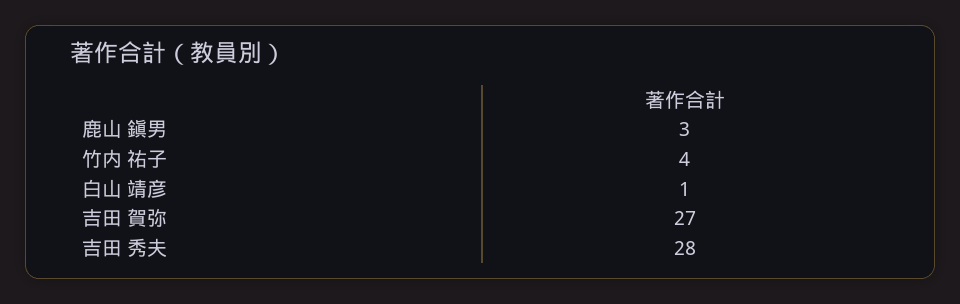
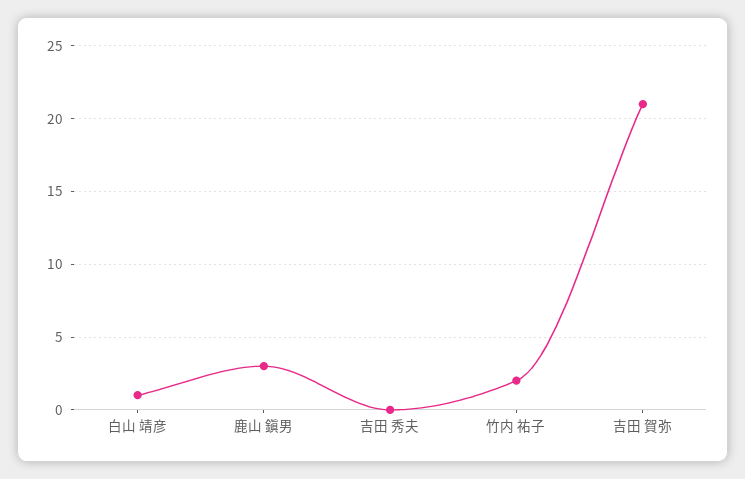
  {
    "鹿山 鎭男": 3,
-   "竹内 祐子": 4,
+   "竹内 祐子": 2,
    "白山 靖彦": 1,
-   "吉田 賀弥": 27,
+   "吉田 賀弥": 21,
-   "吉田 秀夫": 28
+   "吉田 秀夫": 0
  }

